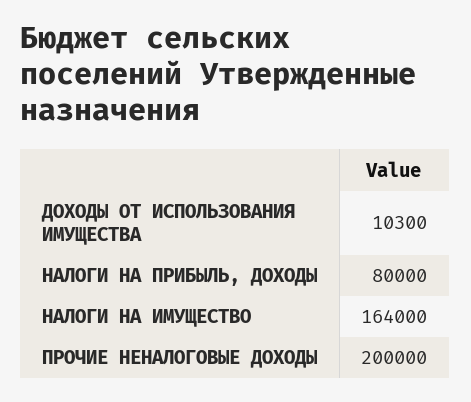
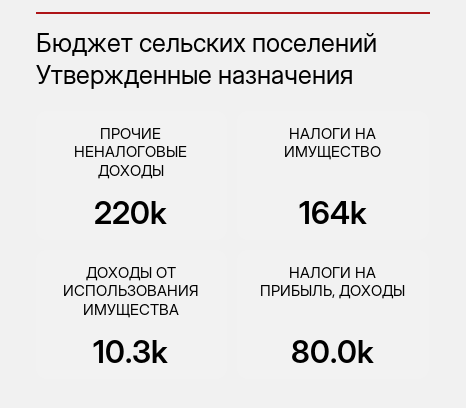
  {
    "ДОХОДЫ ОТ ИСПОЛЬЗОВАНИЯ ИМУЩЕСТВА": 10300,
    "НАЛОГИ НА ПРИБЫЛЬ, ДОХОДЫ": 80000,
    "НАЛОГИ НА ИМУЩЕСТВО": 164000,
-   "ПРОЧИЕ НЕНАЛОГОВЫЕ ДОХОДЫ": 200000
+   "ПРОЧИЕ НЕНАЛОГОВЫЕ ДОХОДЫ": 220000
  }

